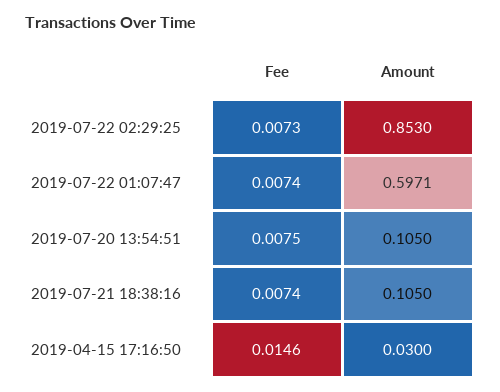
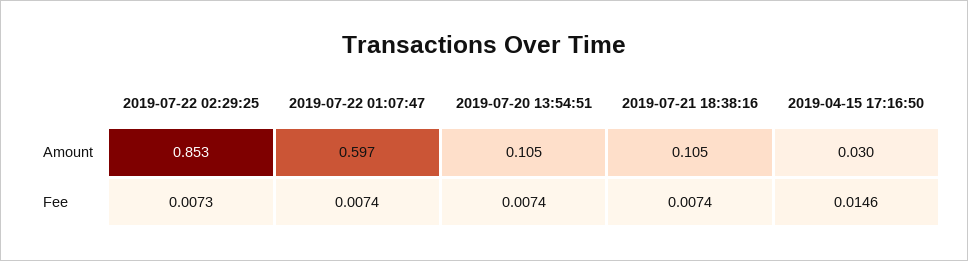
  {
    "Fee": {
      "2019-07-22 02:29:25": 0.0073,
      "2019-07-22 01:07:47": 0.0074,
-     "2019-07-20 13:54:51": 0.0075,
+     "2019-07-20 13:54:51": 0.0074,
      "2019-07-21 18:38:16": 0.0074,
      "2019-04-15 17:16:50": 0.0146
    },
    "Amount": {
      "2019-07-22 02:29:25": 0.853,
      "2019-07-22 01:07:47": 0.5971,
      "2019-07-20 13:54:51": 0.105,
      "2019-07-21 18:38:16": 0.105,
      "2019-04-15 17:16:50": 0.03
    }
  }

